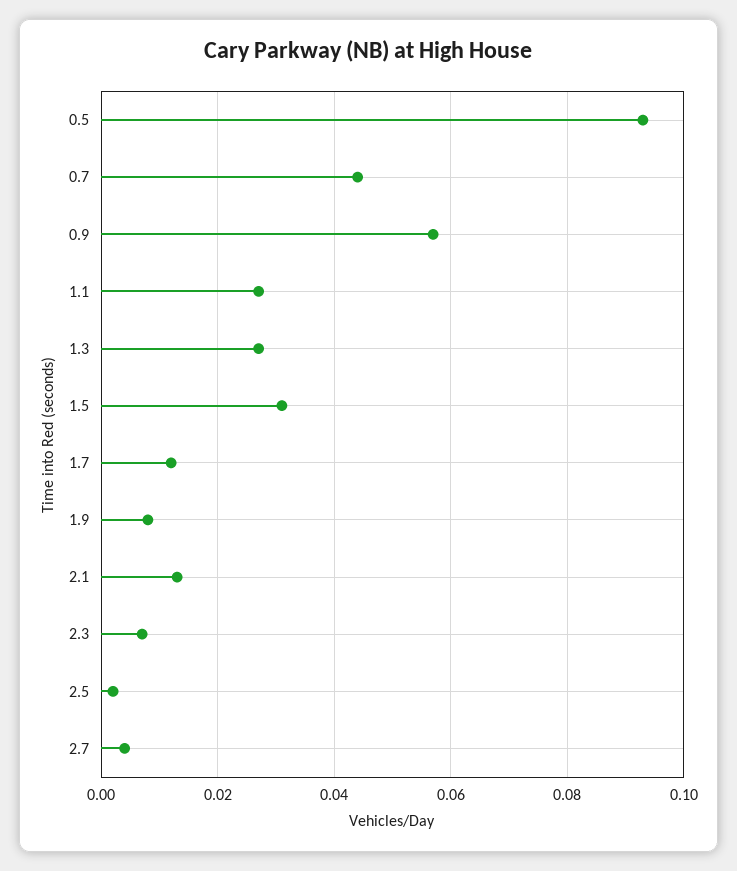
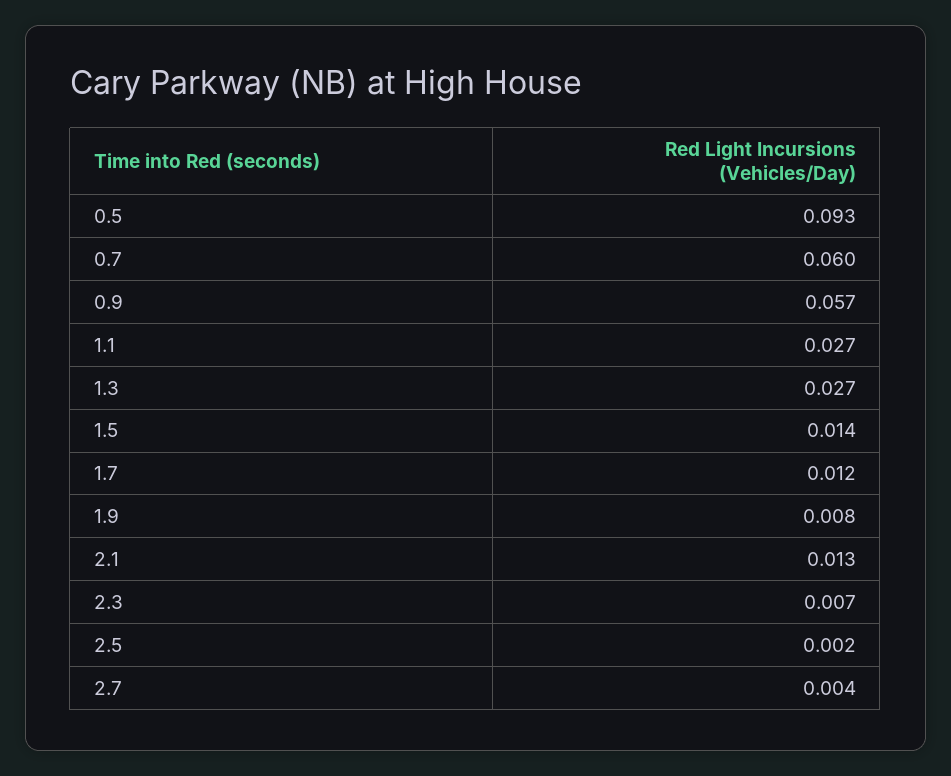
  {
    "0.5": 0.093,
-   "0.7": 0.045,
+   "0.7": 0.06,
    "0.9": 0.057,
    "1.1": 0.027,
    "1.3": 0.027,
-   "1.5": 0.03,
+   "1.5": 0.014,
    "1.7": 0.012,
    "1.9": 0.008,
    "2.1": 0.013,
    "2.3": 0.007,
    "2.5": 0.002,
    "2.7": 0.004
  }

